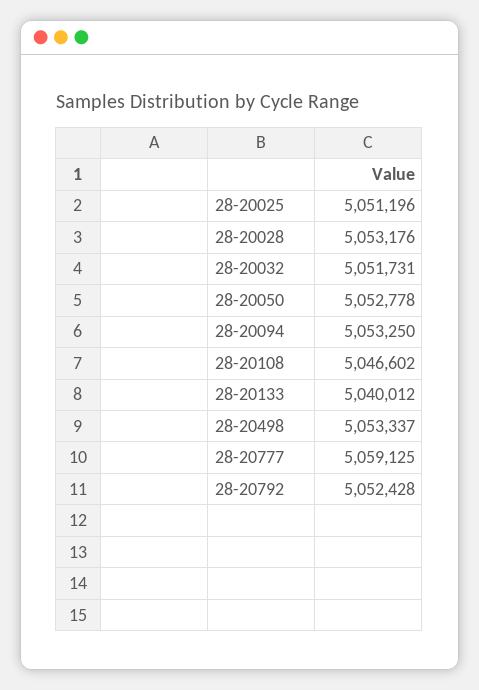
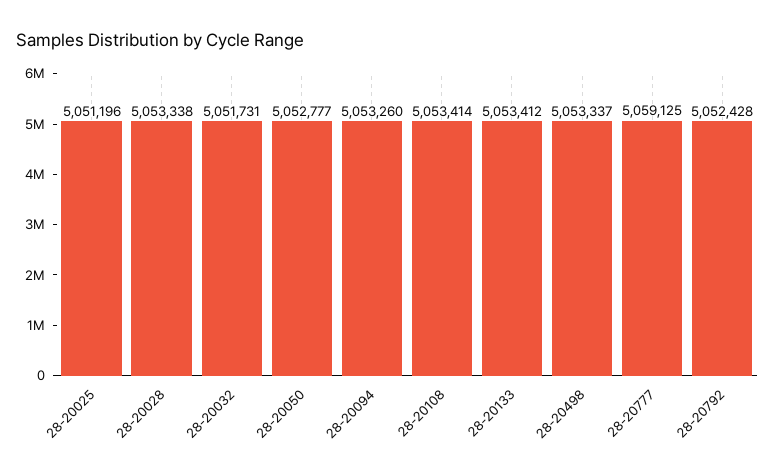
  {
    "28-20025": 5051196,
-   "28-20028": 5053176,
+   "28-20028": 5053338,
    "28-20032": 5051731,
-   "28-20050": 5052778,
+   "28-20050": 5052777,
-   "28-20094": 5053250,
+   "28-20094": 5053260,
-   "28-20108": 5046602,
+   "28-20108": 5053414,
-   "28-20133": 5040012,
+   "28-20133": 5053412,
    "28-20498": 5053337,
    "28-20777": 5059125,
    "28-20792": 5052428
  }

